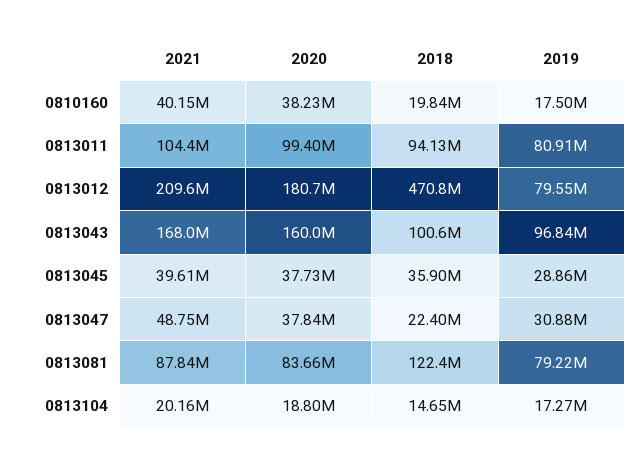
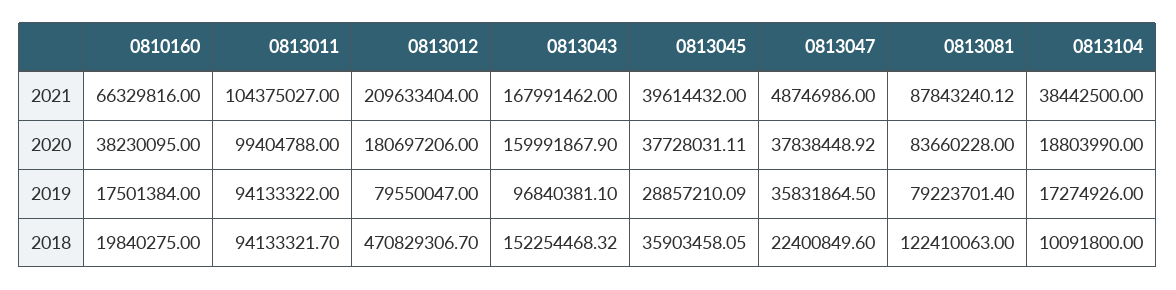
  {
    "2021": {
-     "0810160": 40150000,
+     "0810160": 66329816,
      "0813011": 104375027,
      "0813012": 209633404,
      "0813043": 167991462,
      "0813045": 39614432,
      "0813047": 48746986,
      "0813081": 87843240.12,
-     "0813104": 20160000
+     "0813104": 38442500
    },
    "2020": {
      "0810160": 38230095,
      "0813011": 99404788,
      "0813012": 180697206,
      "0813043": 159991867.9,
      "0813045": 37728031.11,
      "0813047": 37838448.92,
      "0813081": 83660228,
      "0813104": 18803990
    },
    "2018": {
      "0810160": 19840275,
      "0813011": 94133321.7,
      "0813012": 470829306.7,
-     "0813043": 100600000,
+     "0813043": 152254468.32,
      "0813045": 35903458.05,
      "0813047": 22400849.6,
      "0813081": 122410063,
-     "0813104": 14650000
+     "0813104": 10091800
    },
    "2019": {
      "0810160": 17501384,
-     "0813011": 80910000,
+     "0813011": 94133322,
      "0813012": 79550047,
      "0813043": 96840381.1,
      "0813045": 28857210.09,
-     "0813047": 30880000,
+     "0813047": 35831864.5,
      "0813081": 79223701.4,
      "0813104": 17274926
    }
  }

